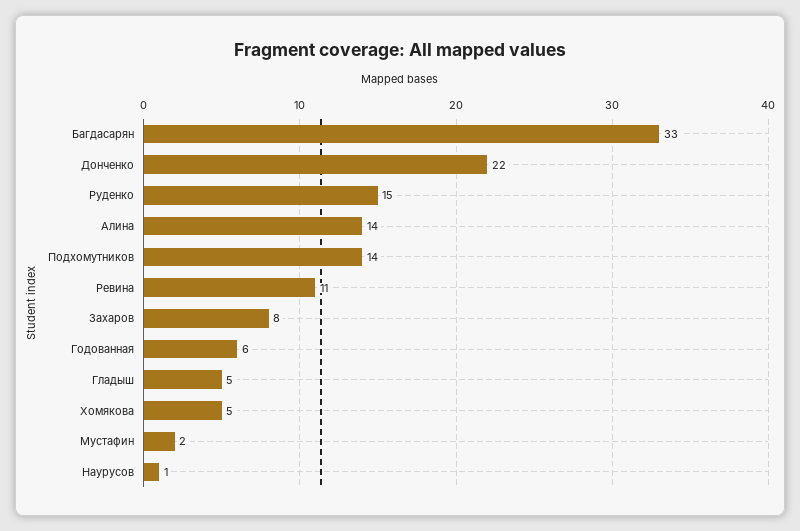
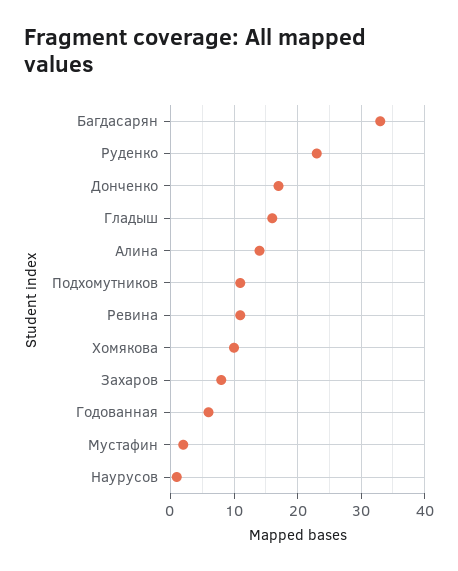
  {
    "Багдасарян": 33,
-   "Донченко": 22,
+   "Донченко": 17,
-   "Руденко": 15,
+   "Руденко": 23,
    "Алина": 14,
-   "Подхомутников": 14,
+   "Подхомутников": 11,
    "Ревина": 11,
    "Захаров": 8,
    "Годованная": 6,
-   "Гладыш": 5,
+   "Гладыш": 16,
-   "Хомякова": 5,
+   "Хомякова": 10,
    "Мустафин": 2,
    "Наурусов": 1
  }

